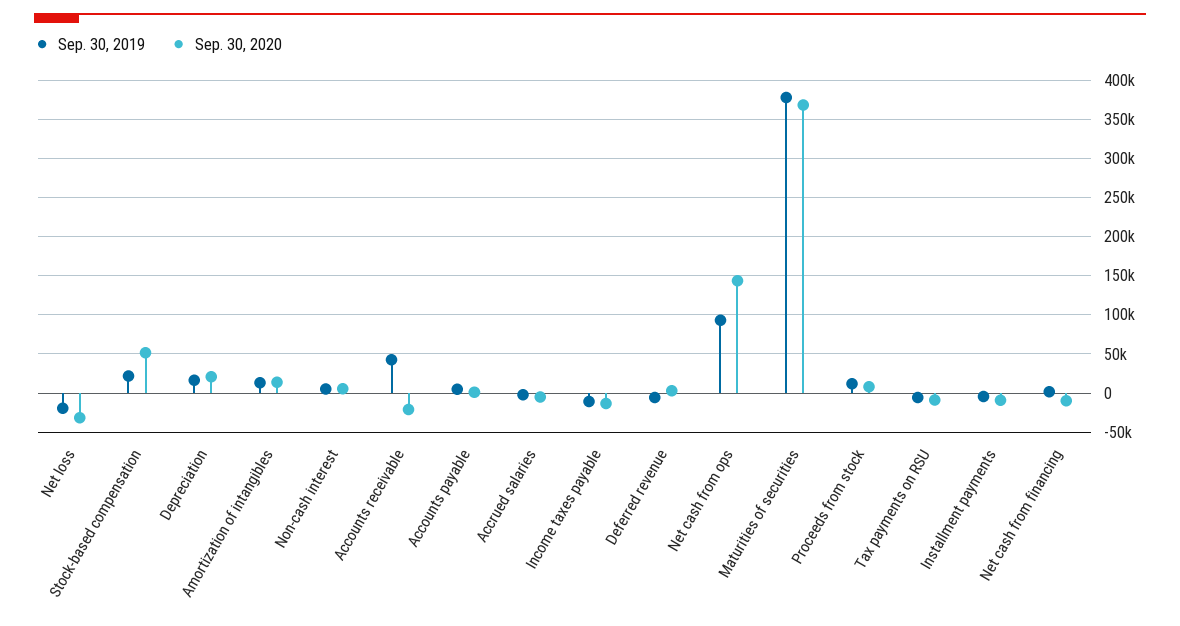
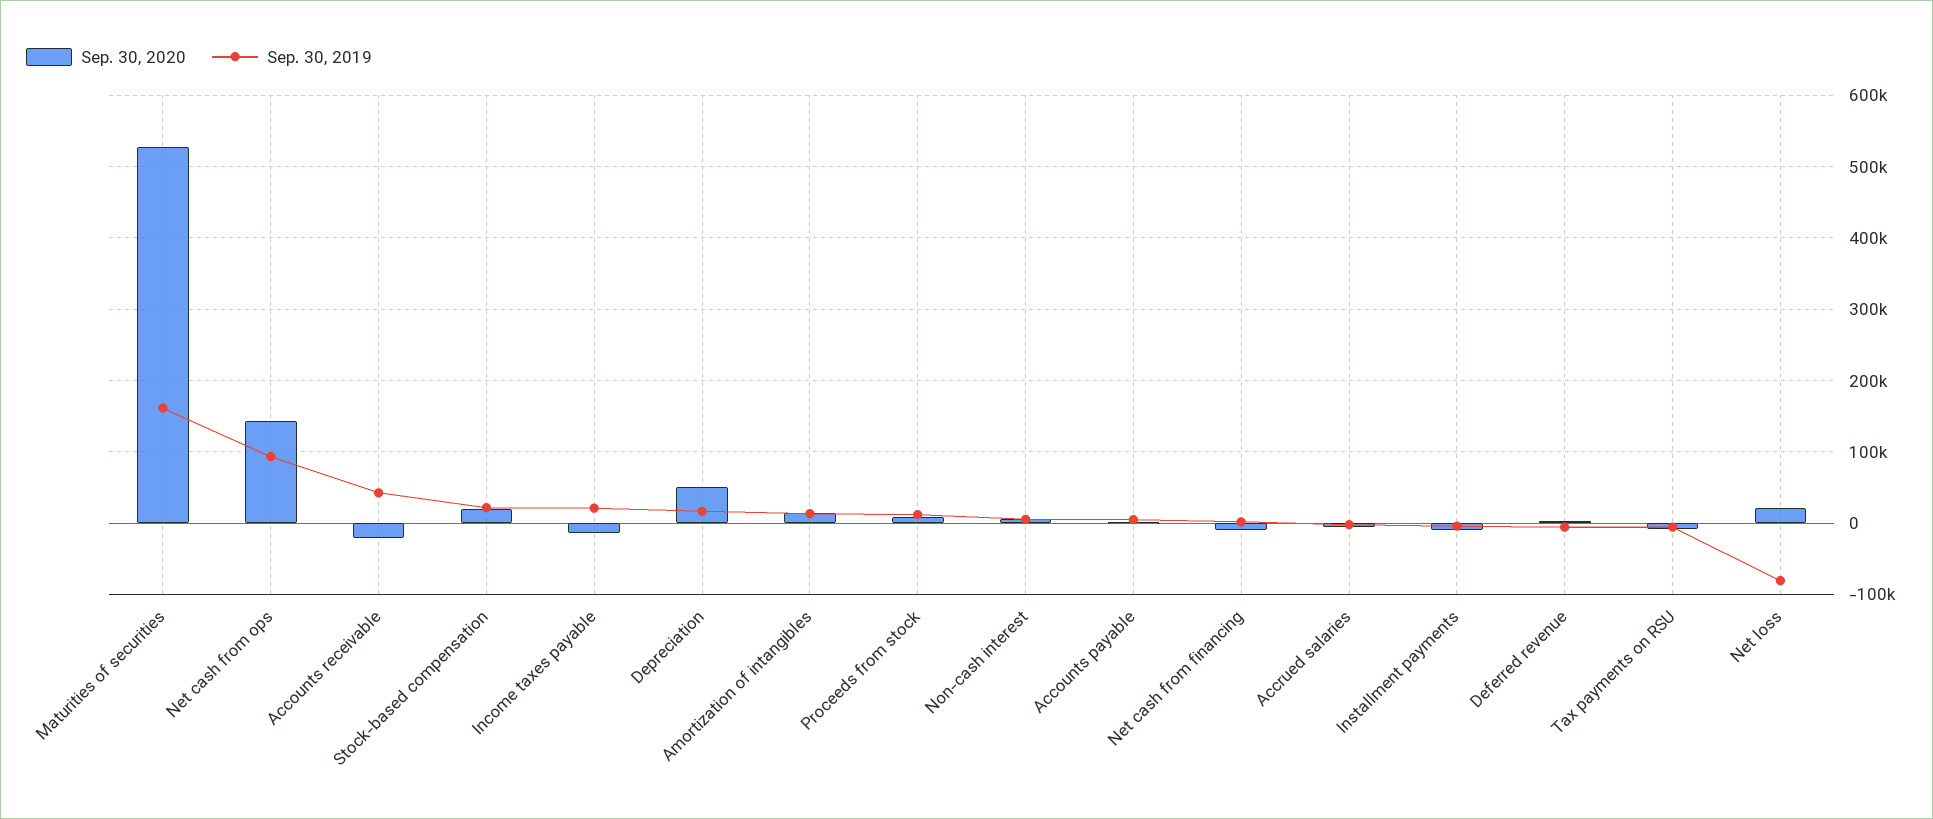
  {
    "Sep. 30, 2019": {
-     "Net loss": -20000,
+     "Net loss": -80000,
      "Stock-based compensation": 20000,
      "Depreciation": 20000,
      "Amortization of intangibles": 10000,
      "Non-cash interest": 10000,
      "Accounts receivable": 40000,
      "Accounts payable": 0,
      "Accrued salaries": 0,
-     "Income taxes payable": -10000,
+     "Income taxes payable": 20000,
      "Deferred revenue": -10000,
      "Net cash from ops": 90000,
-     "Maturities of securities": 380000,
+     "Maturities of securities": 160000,
      "Proceeds from stock": 10000,
      "Tax payments on RSU": -10000,
      "Installment payments": 0,
      "Net cash from financing": 0
    },
    "Sep. 30, 2020": {
-     "Net loss": -30000,
+     "Net loss": 20000,
-     "Stock-based compensation": 50000,
+     "Stock-based compensation": 20000,
-     "Depreciation": 20000,
+     "Depreciation": 50000,
      "Amortization of intangibles": 10000,
      "Non-cash interest": 10000,
      "Accounts receivable": -20000,
      "Accounts payable": 0,
      "Accrued salaries": -10000,
      "Income taxes payable": -10000,
      "Deferred revenue": 0,
      "Net cash from ops": 140000,
-     "Maturities of securities": 370000,
+     "Maturities of securities": 530000,
      "Proceeds from stock": 10000,
      "Tax payments on RSU": -10000,
      "Installment payments": -10000,
      "Net cash from financing": -10000
    }
  }

